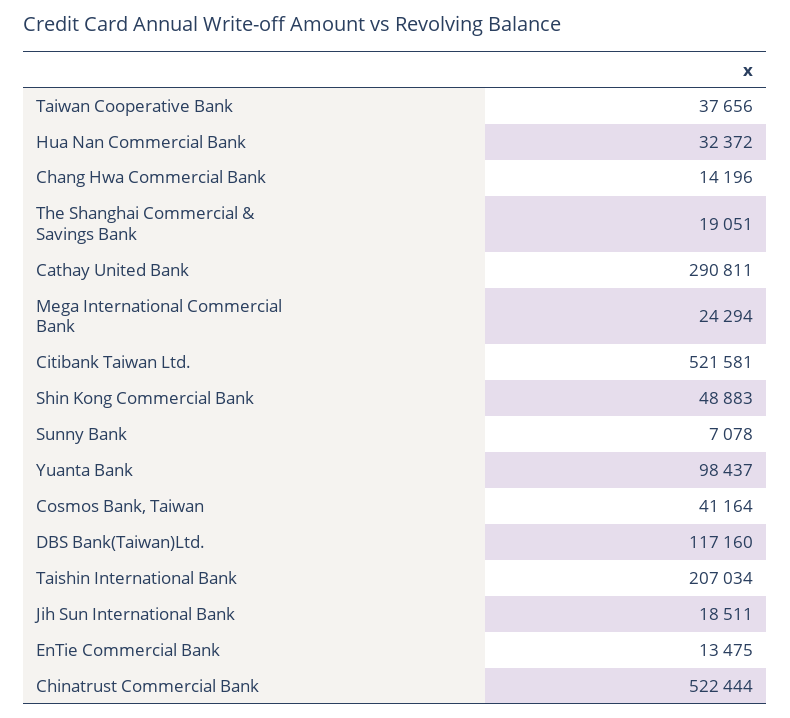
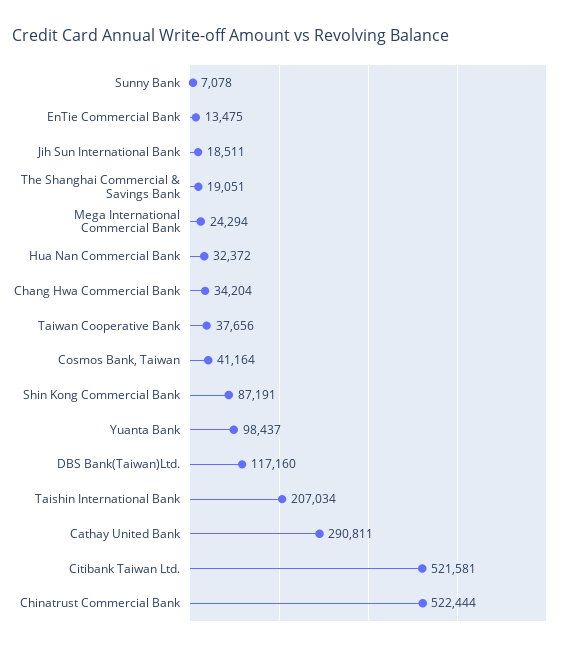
  {
    "Taiwan Cooperative Bank": 37656,
    "Hua Nan Commercial Bank": 32372,
-   "Chang Hwa Commercial Bank": 14196,
+   "Chang Hwa Commercial Bank": 34204,
    "The Shanghai Commercial & Savings Bank": 19051,
    "Cathay United Bank": 290811,
    "Mega International Commercial Bank": 24294,
    "Citibank Taiwan Ltd.": 521581,
-   "Shin Kong Commercial Bank": 48883,
+   "Shin Kong Commercial Bank": 87191,
    "Sunny Bank": 7078,
    "Yuanta Bank": 98437,
    "Cosmos Bank, Taiwan": 41164,
    "DBS Bank(Taiwan)Ltd.": 117160,
    "Taishin International Bank": 207034,
    "Jih Sun International Bank": 18511,
    "EnTie Commercial Bank": 13475,
    "Chinatrust Commercial Bank": 522444
  }

